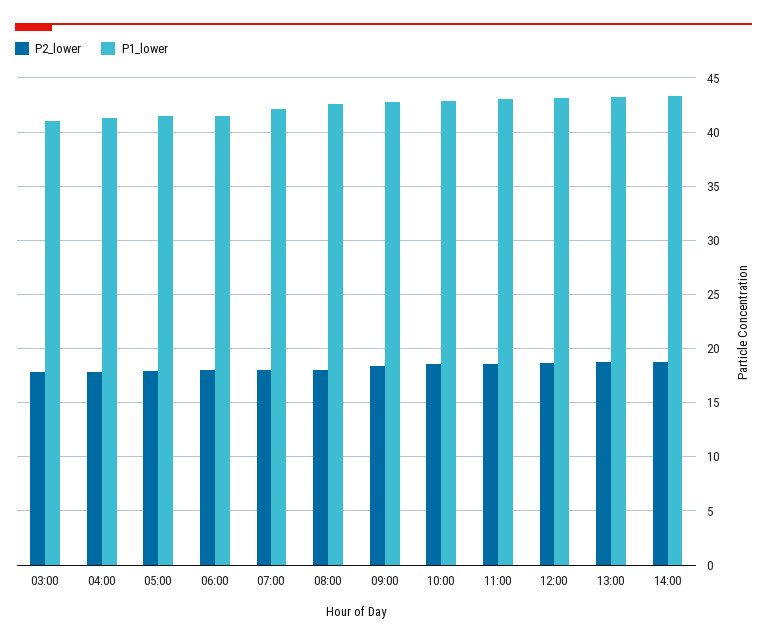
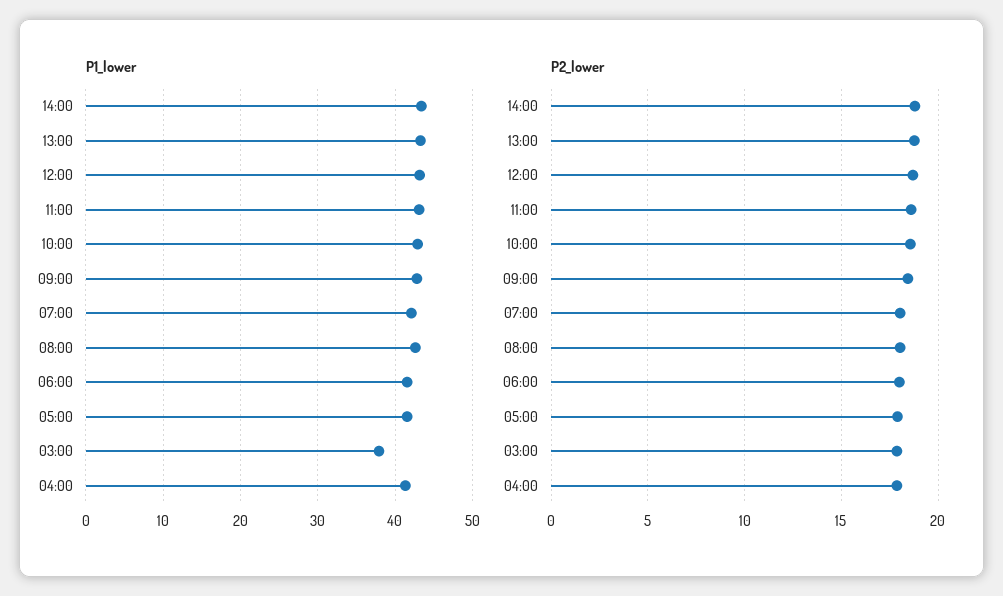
  {
    "P2_lower": {
      "03:00": 18,
      "04:00": 18,
      "05:00": 18,
      "06:00": 18,
      "07:00": 18,
      "08:00": 18,
      "09:00": 18.5,
      "10:00": 18.5,
      "11:00": 18.5,
      "12:00": 18.5,
      "13:00": 19,
      "14:00": 19
    },
    "P1_lower": {
-     "03:00": 41,
+     "03:00": 38,
      "04:00": 41,
      "05:00": 42,
      "06:00": 42,
      "07:00": 42,
      "08:00": 43,
      "09:00": 43,
      "10:00": 43,
      "11:00": 43,
      "12:00": 43,
      "13:00": 43,
      "14:00": 43
    }
  }

